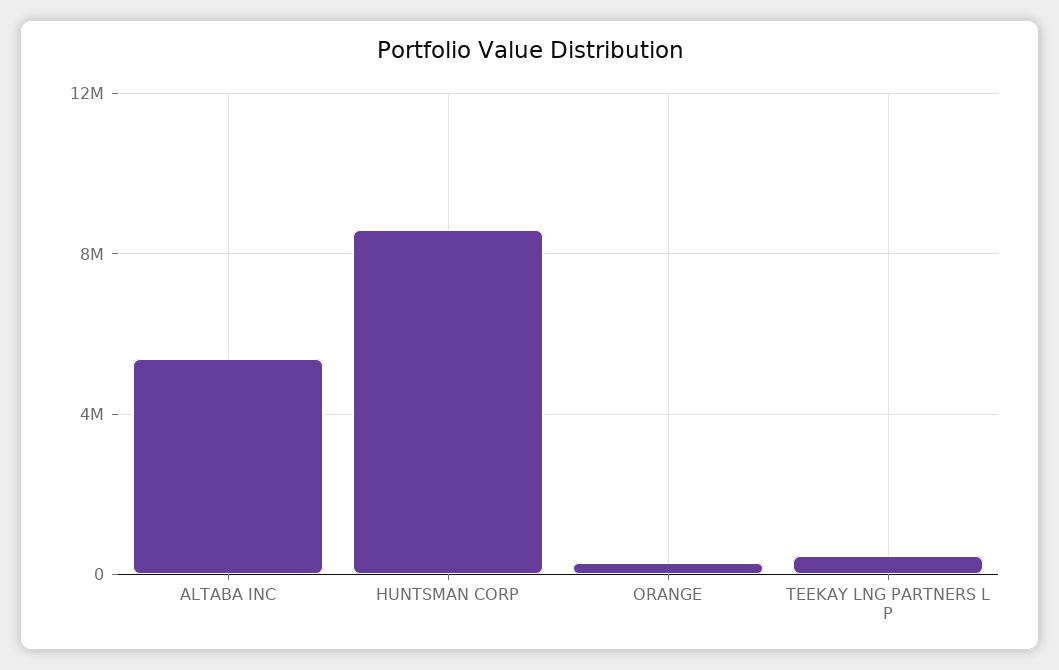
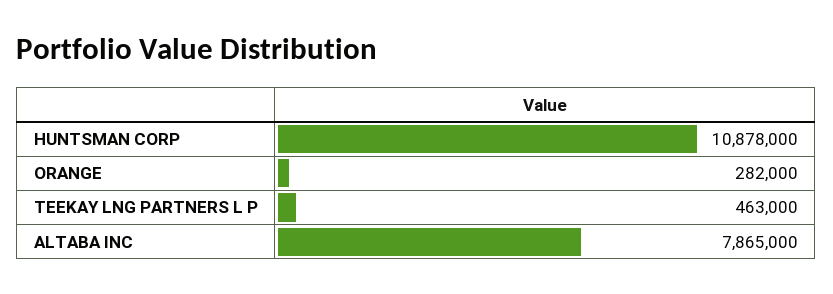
  {
-   "ALTABA INC": 5500000,
+   "ALTABA INC": 7865000,
-   "HUNTSMAN CORP": 8500000,
+   "HUNTSMAN CORP": 10878000,
    "ORANGE": 282000,
    "TEEKAY LNG PARTNERS L P": 463000
  }

